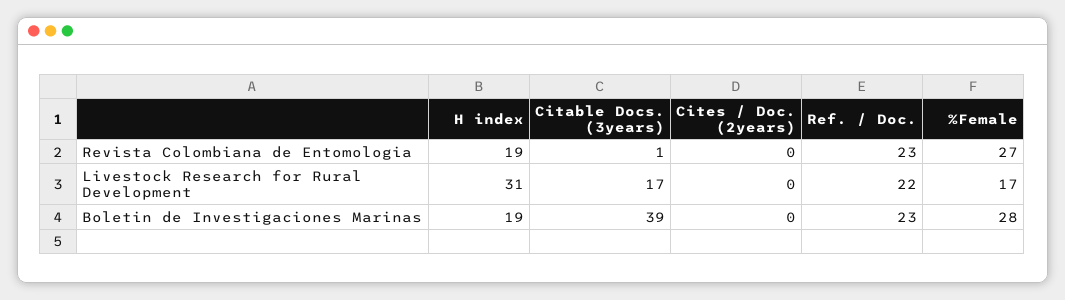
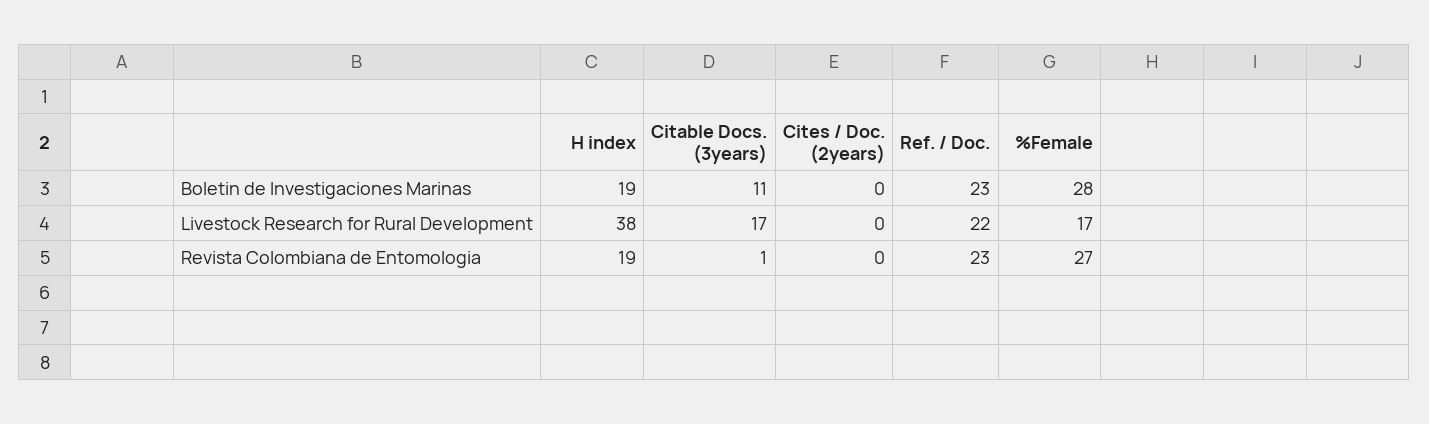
  {
    "H index": {
      "Revista Colombiana de Entomologia": 19,
-     "Livestock Research for Rural Development": 31,
+     "Livestock Research for Rural Development": 38,
      "Boletin de Investigaciones Marinas": 19
    },
    "Citable Docs. (3years)": {
      "Revista Colombiana de Entomologia": 1,
      "Livestock Research for Rural Development": 17,
-     "Boletin de Investigaciones Marinas": 39
+     "Boletin de Investigaciones Marinas": 11
    },
    "Cites / Doc. (2years)": {
      "Revista Colombiana de Entomologia": 0,
      "Livestock Research for Rural Development": 0,
      "Boletin de Investigaciones Marinas": 0
    },
    "Ref. / Doc.": {
      "Revista Colombiana de Entomologia": 23,
      "Livestock Research for Rural Development": 22,
      "Boletin de Investigaciones Marinas": 23
    },
    "%Female": {
      "Revista Colombiana de Entomologia": 27,
      "Livestock Research for Rural Development": 17,
      "Boletin de Investigaciones Marinas": 28
    }
  }

